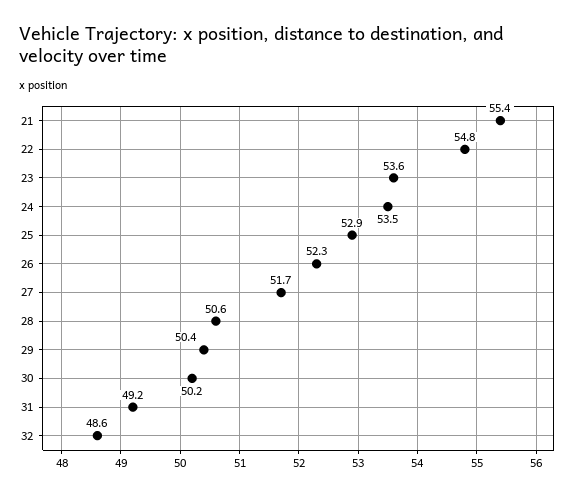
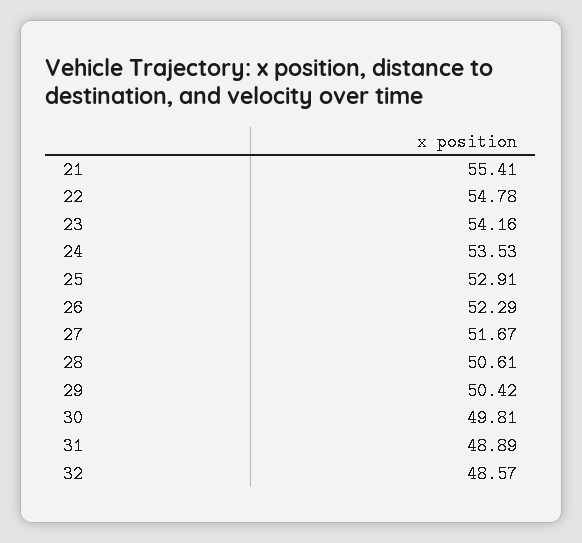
  {
    "21": 55.41,
    "22": 54.78,
-   "23": 53.6,
+   "23": 54.16,
    "24": 53.53,
    "25": 52.91,
    "26": 52.29,
    "27": 51.67,
    "28": 50.61,
    "29": 50.42,
-   "30": 50.2,
+   "30": 49.81,
-   "31": 49.2,
+   "31": 48.89,
    "32": 48.57
  }

